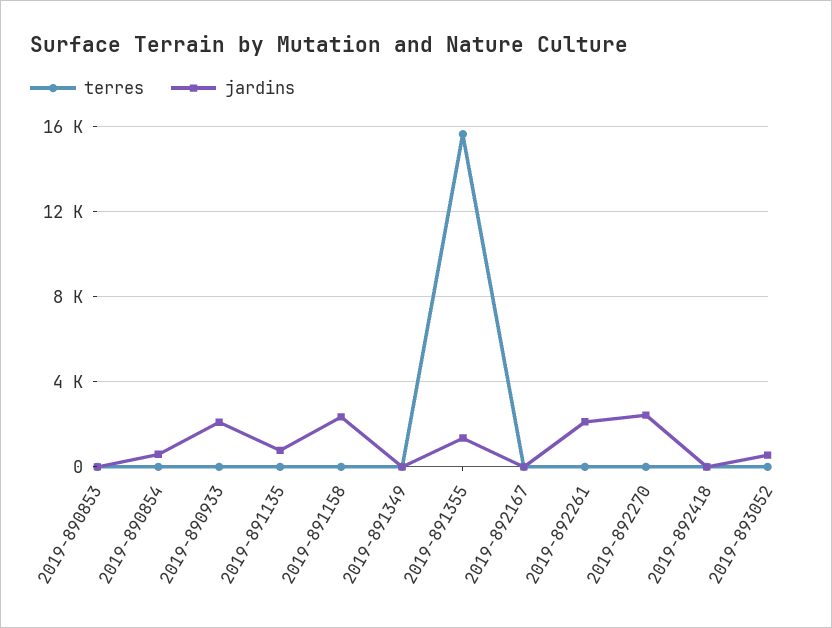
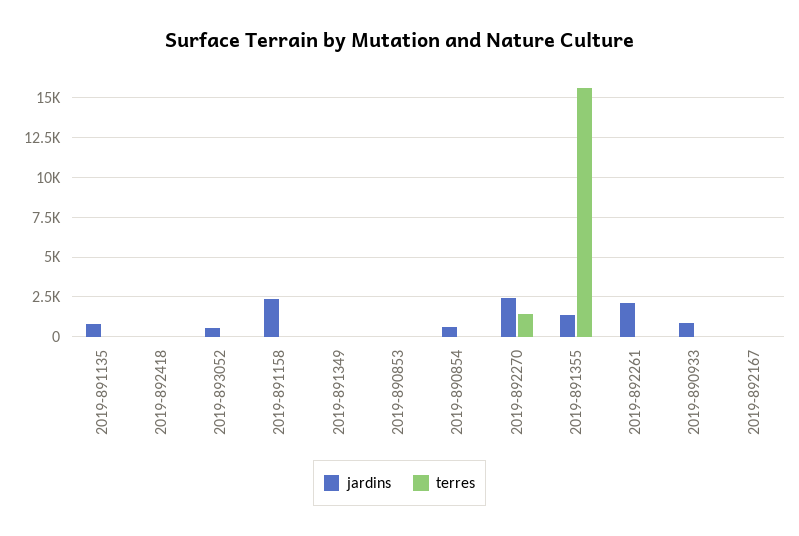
  {
    "terres": {
      "2019-890853": 0,
      "2019-890854": 0,
      "2019-890933": 0,
      "2019-891135": 0,
      "2019-891158": 0,
      "2019-891349": 0,
      "2019-891355": 15500,
      "2019-892167": 0,
      "2019-892261": 0,
-     "2019-892270": 0,
+     "2019-892270": 1500,
      "2019-892418": 0,
      "2019-893052": 0
    },
    "jardins": {
      "2019-890853": 0,
      "2019-890854": 500,
-     "2019-890933": 2000,
+     "2019-890933": 1000,
      "2019-891135": 1000,
      "2019-891158": 2500,
      "2019-891349": 0,
      "2019-891355": 1500,
      "2019-892167": 0,
      "2019-892261": 2000,
      "2019-892270": 2500,
      "2019-892418": 0,
      "2019-893052": 500
    }
  }

